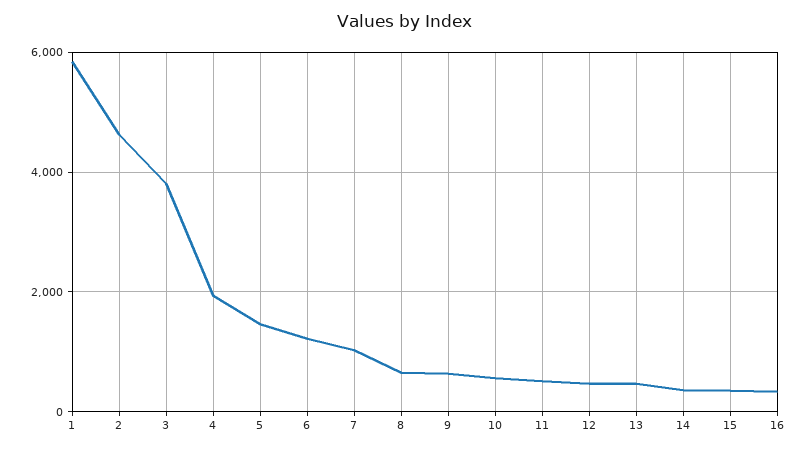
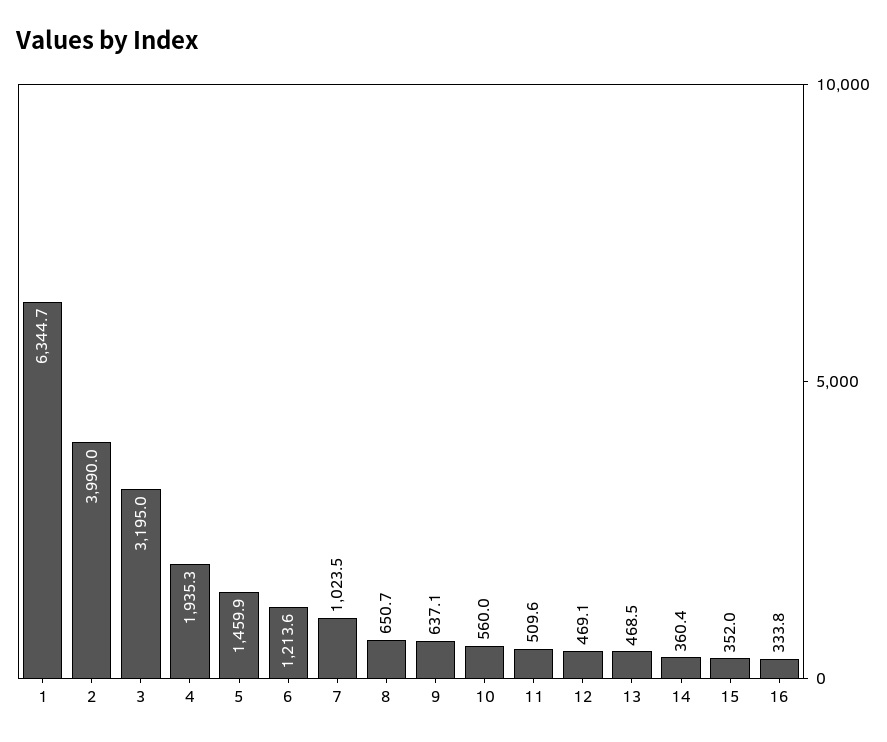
  {
-   "1": 5800,
+   "1": 6344.7,
-   "2": 4600,
+   "2": 3990,
-   "3": 3800,
+   "3": 3195,
    "4": 1935.3,
    "5": 1459.9,
    "6": 1213.6,
    "7": 1023.5,
    "8": 650.7,
    "9": 637.1,
    "10": 560,
    "11": 509.6,
    "12": 469.1,
    "13": 468.5,
    "14": 360.4,
    "15": 352,
    "16": 333.8
  }

